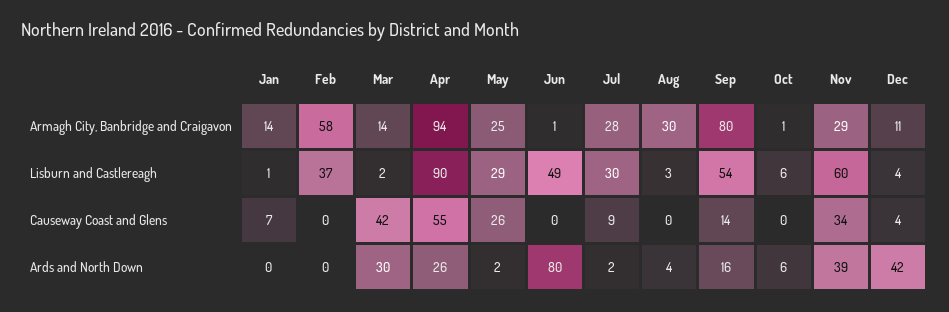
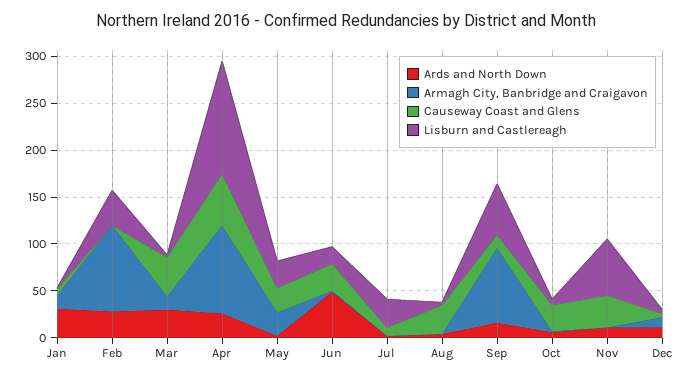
  {
    "Armagh City, Banbridge and Craigavon": {
      "Jan": 14,
-     "Feb": 58,
+     "Feb": 90,
      "Mar": 14,
      "Apr": 94,
      "May": 25,
      "Jun": 1,
-     "Jul": 28,
+     "Jul": 0,
-     "Aug": 30,
+     "Aug": 0,
      "Sep": 80,
      "Oct": 1,
-     "Nov": 29,
+     "Nov": 0,
      "Dec": 11
    },
    "Lisburn and Castlereagh": {
      "Jan": 1,
      "Feb": 37,
      "Mar": 2,
-     "Apr": 90,
+     "Apr": 120,
      "May": 29,
-     "Jun": 49,
+     "Jun": 20,
      "Jul": 30,
      "Aug": 3,
      "Sep": 54,
      "Oct": 6,
      "Nov": 60,
      "Dec": 4
    },
    "Causeway Coast and Glens": {
      "Jan": 7,
      "Feb": 0,
      "Mar": 42,
      "Apr": 55,
      "May": 26,
-     "Jun": 0,
+     "Jun": 30,
      "Jul": 9,
-     "Aug": 0,
+     "Aug": 30,
      "Sep": 14,
-     "Oct": 0,
+     "Oct": 30,
      "Nov": 34,
      "Dec": 4
    },
    "Ards and North Down": {
-     "Jan": 0,
+     "Jan": 30,
-     "Feb": 0,
+     "Feb": 30,
      "Mar": 30,
      "Apr": 26,
      "May": 2,
-     "Jun": 80,
+     "Jun": 50,
      "Jul": 2,
      "Aug": 4,
      "Sep": 16,
      "Oct": 6,
-     "Nov": 39,
+     "Nov": 10,
-     "Dec": 42
+     "Dec": 10
    }
  }

